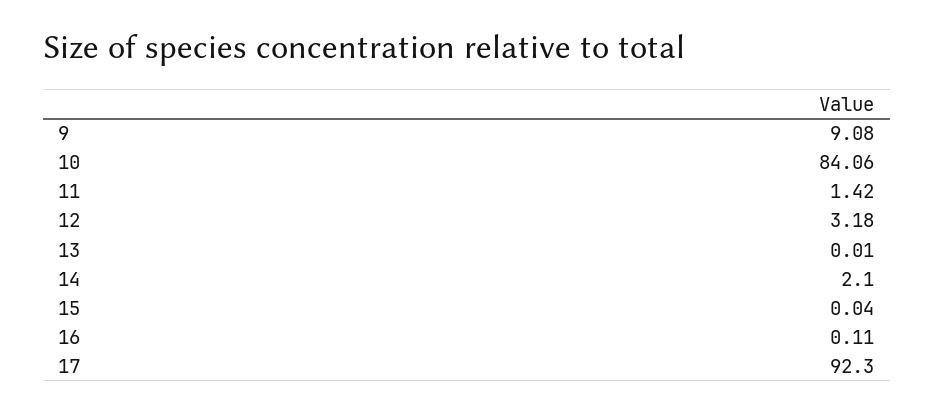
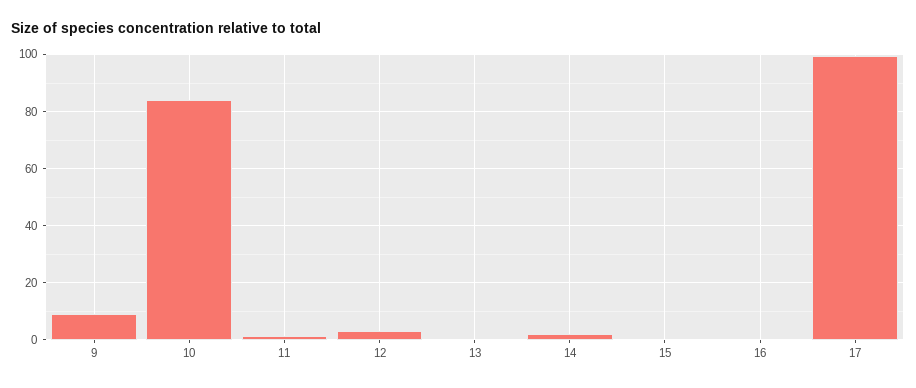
  {
    "9": 9.08,
    "10": 84.06,
    "11": 1.42,
    "12": 3.18,
    "13": 0.01,
    "14": 2.1,
    "15": 0.04,
    "16": 0.11,
-   "17": 92.3
+   "17": 100
  }

